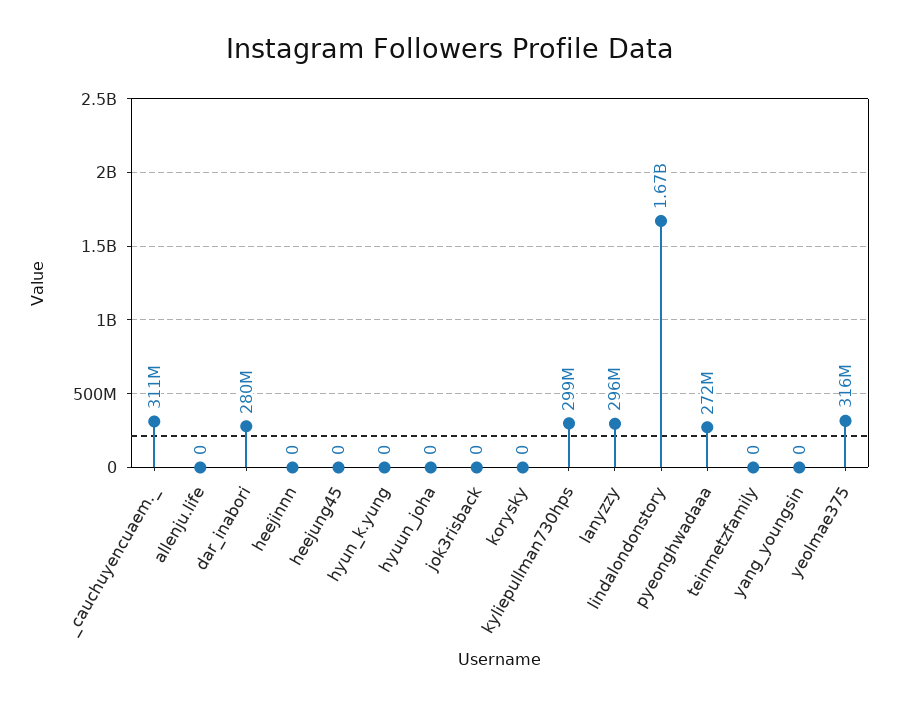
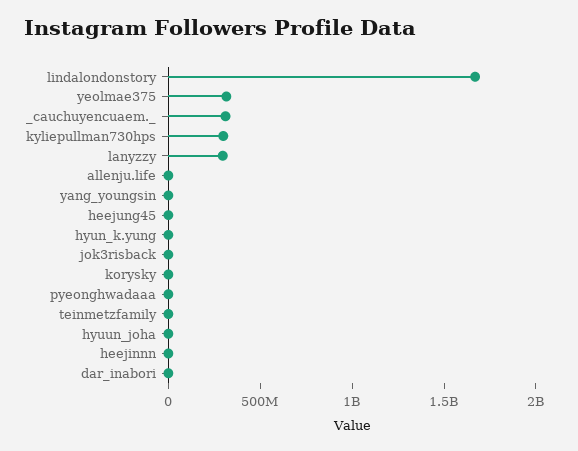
  {
    "_cauchuyencuaem._": 311000000,
    "allenju.life": 0,
-   "dar_inabori": 280000000,
+   "dar_inabori": 0,
    "heejinnn": 0,
    "heejung45": 0,
    "hyun_k.yung": 0,
    "hyuun_joha": 0,
    "jok3risback": 0,
    "korysky": 0,
    "kyliepullman730hps": 299000000,
    "lanyzzy": 296000000,
    "lindalondonstory": 1670000000,
-   "pyeonghwadaaa": 272000000,
+   "pyeonghwadaaa": 0,
    "teinmetzfamily": 0,
    "yang_youngsin": 0,
    "yeolmae375": 316000000
  }

